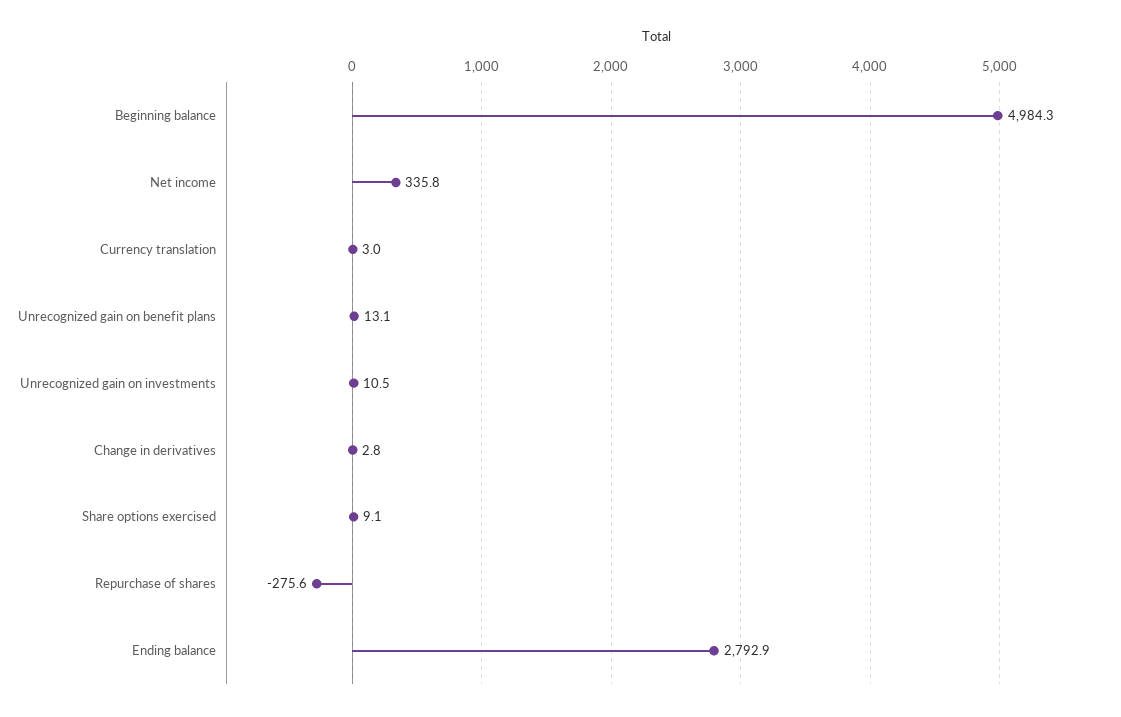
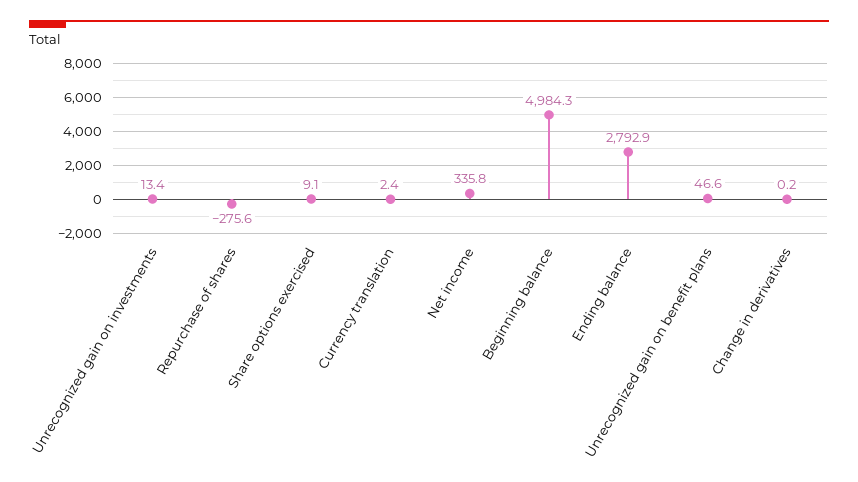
  {
    "Beginning balance": 4984.3,
    "Net income": 335.8,
-   "Currency translation": 3,
+   "Currency translation": 2.4,
-   "Unrecognized gain on benefit plans": 13.1,
+   "Unrecognized gain on benefit plans": 46.6,
-   "Unrecognized gain on investments": 10.5,
+   "Unrecognized gain on investments": 13.4,
-   "Change in derivatives": 2.8,
+   "Change in derivatives": 0.2,
    "Share options exercised": 9.1,
    "Repurchase of shares": -275.6,
    "Ending balance": 2792.9
  }

